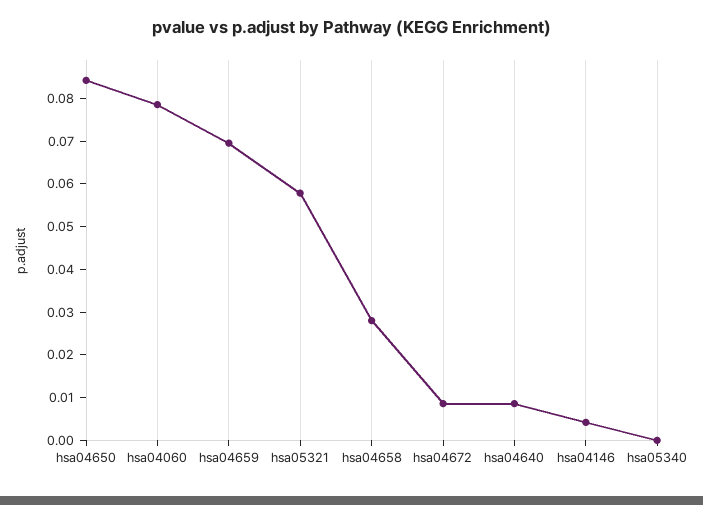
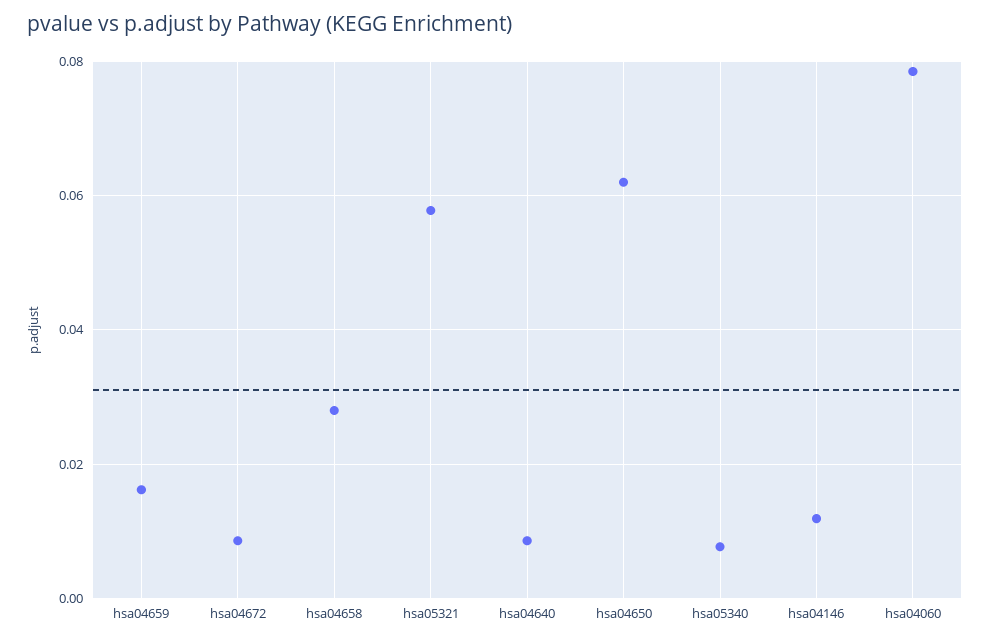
  {
-   "hsa04650": 0.084,
+   "hsa04650": 0.062,
    "hsa04060": 0.078,
-   "hsa04659": 0.07,
+   "hsa04659": 0.016,
    "hsa05321": 0.058,
    "hsa04658": 0.028,
    "hsa04672": 0.008,
    "hsa04640": 0.008,
-   "hsa04146": 0.004,
+   "hsa04146": 0.012,
-   "hsa05340": 0
+   "hsa05340": 0.008
  }

